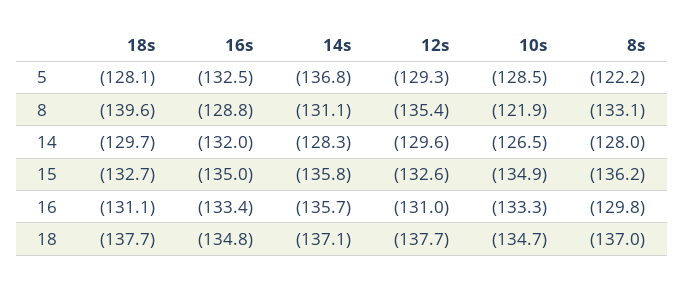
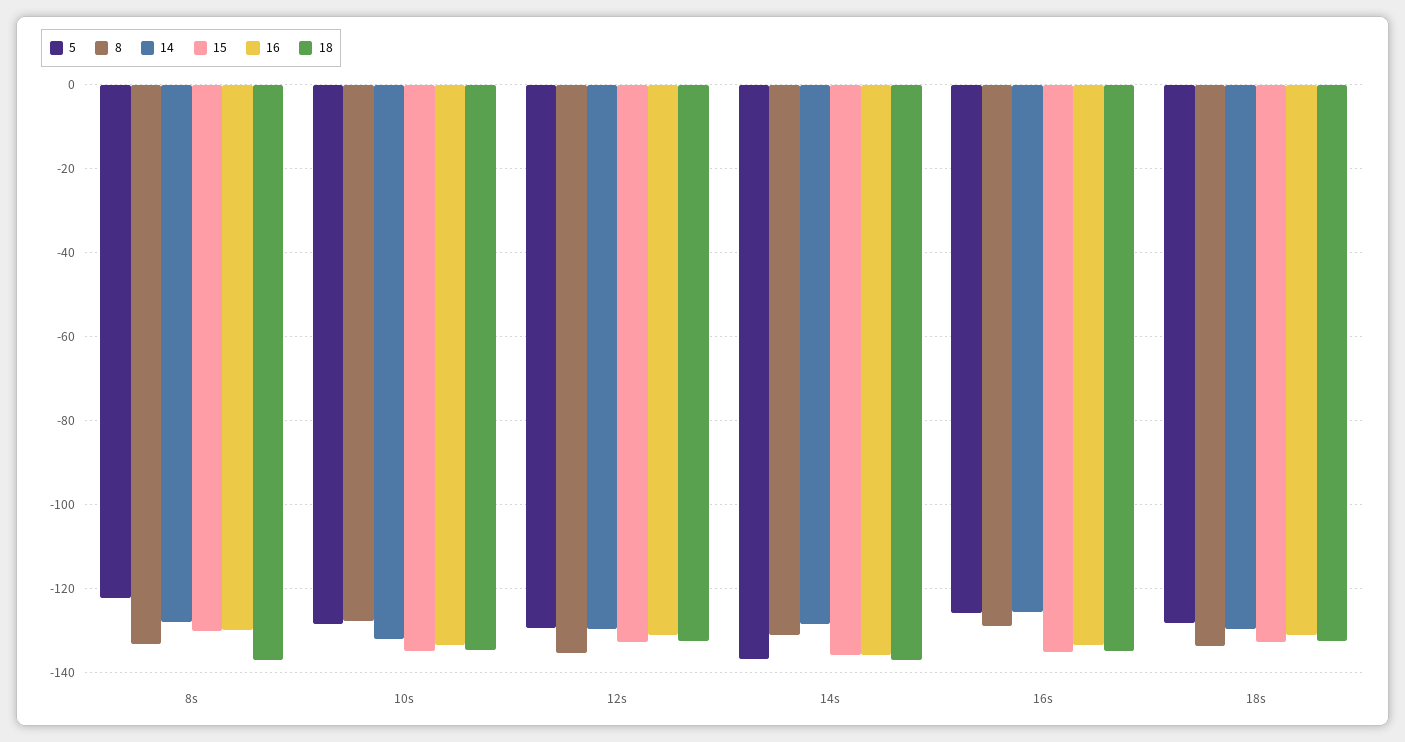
  {
    "5": {
      "18s": -128.1,
-     "16s": -132.5,
+     "16s": -126,
      "14s": -136.8,
      "12s": -129.3,
      "10s": -128.5,
      "8s": -122.2
    },
    "8": {
-     "18s": -139.6,
+     "18s": -134,
      "16s": -128.8,
      "14s": -131.1,
      "12s": -135.4,
-     "10s": -121.9,
+     "10s": -128,
      "8s": -133.1
    },
    "14": {
      "18s": -129.7,
-     "16s": -132,
+     "16s": -126,
      "14s": -128.3,
      "12s": -129.6,
-     "10s": -126.5,
+     "10s": -132,
      "8s": -128
    },
    "15": {
      "18s": -132.7,
      "16s": -135,
      "14s": -135.8,
      "12s": -132.6,
      "10s": -134.9,
-     "8s": -136.2
+     "8s": -130
    },
    "16": {
      "18s": -131.1,
      "16s": -133.4,
      "14s": -135.7,
      "12s": -131,
      "10s": -133.3,
      "8s": -129.8
    },
    "18": {
-     "18s": -137.7,
+     "18s": -132,
      "16s": -134.8,
      "14s": -137.1,
-     "12s": -137.7,
+     "12s": -132,
      "10s": -134.7,
      "8s": -137
    }
  }

